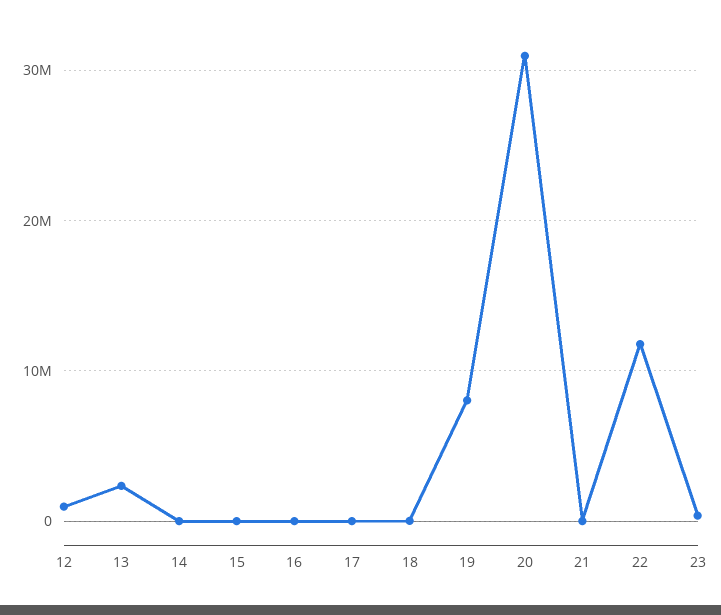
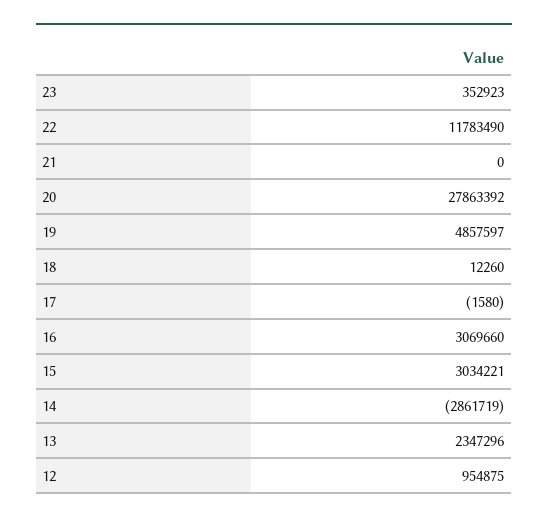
  {
    "12": 954875,
    "13": 2347296,
-   "14": 0,
+   "14": -2861719,
-   "15": 0,
+   "15": 3034221,
-   "16": 0,
+   "16": 3069660,
    "17": -1580,
    "18": 12260,
-   "19": 8000000,
+   "19": 4857597,
-   "20": 31000000,
+   "20": 27863392,
    "21": 0,
    "22": 11783490,
    "23": 352923
  }

